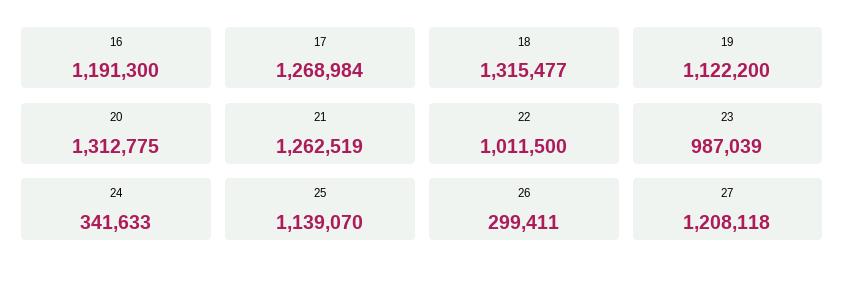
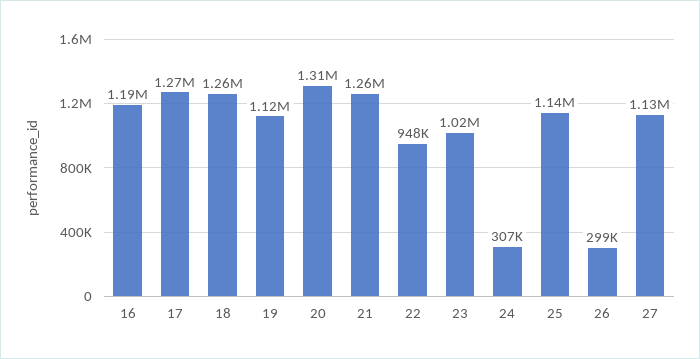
  {
    "16": 1191300,
    "17": 1268984,
-   "18": 1315477,
+   "18": 1260000,
    "19": 1122200,
    "20": 1312775,
    "21": 1262519,
-   "22": 1011500,
+   "22": 948000,
-   "23": 987039,
+   "23": 1020000,
-   "24": 341633,
+   "24": 307000,
    "25": 1139070,
    "26": 299411,
-   "27": 1208118
+   "27": 1130000
  }

